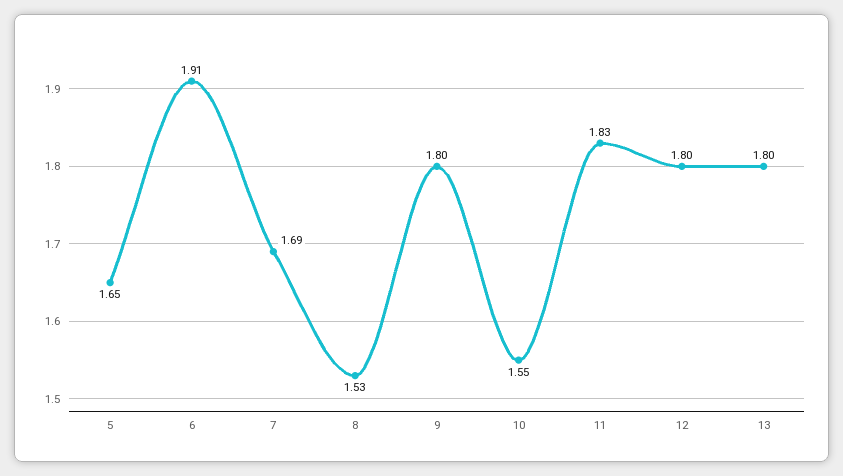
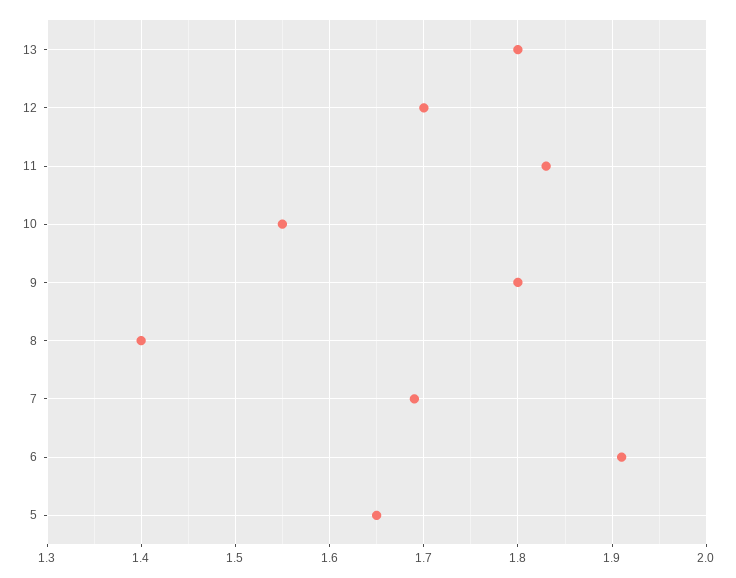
  {
    "5": 1.65,
    "6": 1.91,
    "7": 1.69,
-   "8": 1.53,
+   "8": 1.4,
    "9": 1.8,
    "10": 1.55,
    "11": 1.83,
-   "12": 1.8,
+   "12": 1.7,
    "13": 1.8
  }

